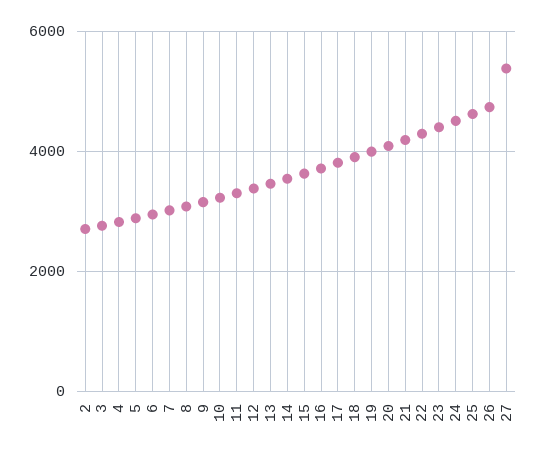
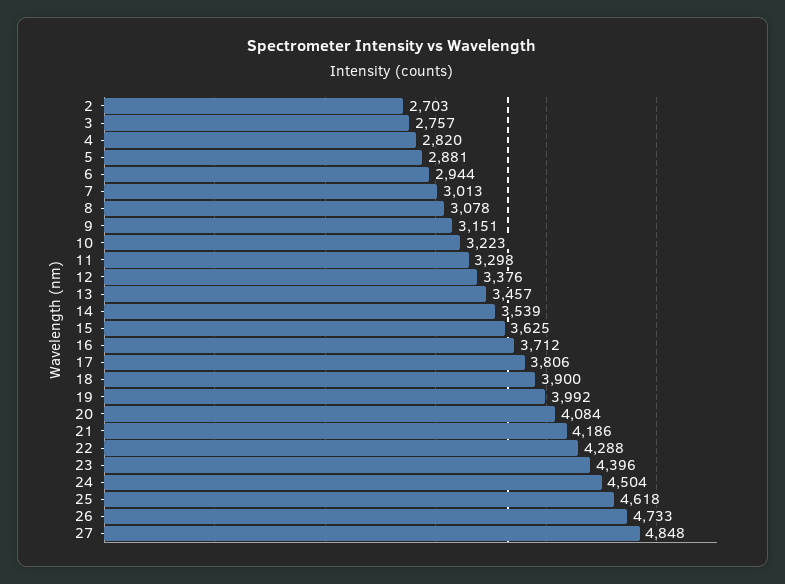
  {
    "2": 2703,
    "3": 2757,
    "4": 2820,
    "5": 2881,
    "6": 2944,
    "7": 3013,
    "8": 3078,
    "9": 3151,
    "10": 3223,
    "11": 3298,
    "12": 3376,
    "13": 3457,
    "14": 3539,
    "15": 3625,
    "16": 3712,
    "17": 3806,
    "18": 3900,
    "19": 3992,
    "20": 4084,
    "21": 4186,
    "22": 4288,
    "23": 4396,
    "24": 4504,
    "25": 4618,
    "26": 4733,
-   "27": 5400
+   "27": 4848
  }

